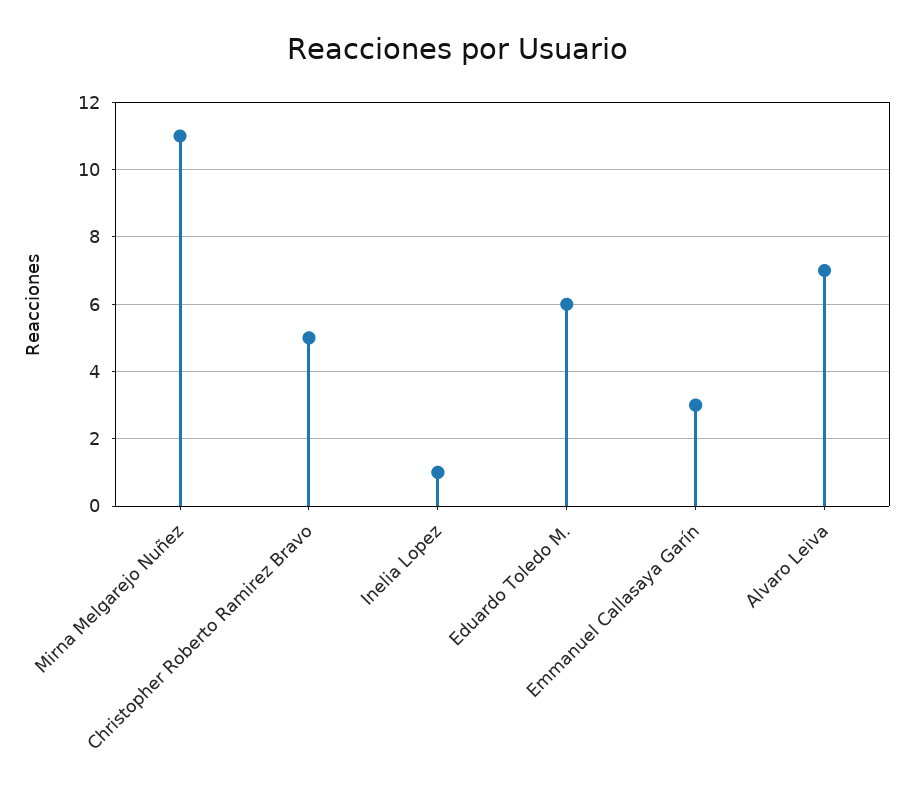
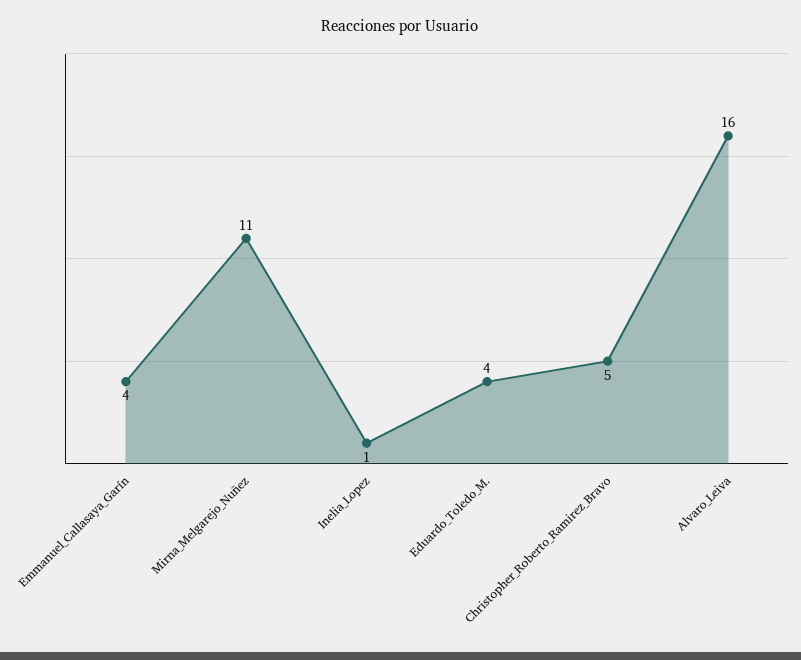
  {
    "Mirna Melgarejo Nuñez": 11,
    "Christopher Roberto Ramirez Bravo": 5,
    "Inelia Lopez": 1,
-   "Eduardo Toledo M.": 6,
+   "Eduardo Toledo M.": 4,
-   "Emmanuel Callasaya Garín": 3,
+   "Emmanuel Callasaya Garín": 4,
-   "Alvaro Leiva": 7
+   "Alvaro Leiva": 16
  }

